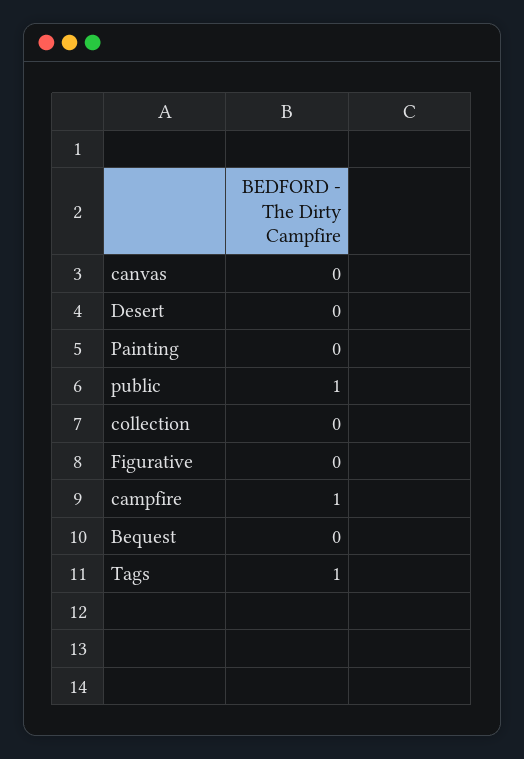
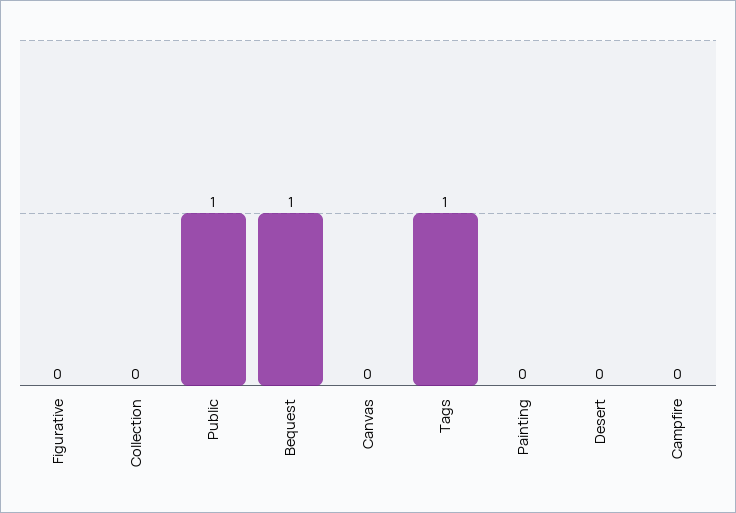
  {
    "canvas": 0,
    "Desert": 0,
    "Painting": 0,
    "public": 1,
    "collection": 0,
    "Figurative": 0,
-   "campfire": 1,
+   "campfire": 0,
-   "Bequest": 0,
+   "Bequest": 1,
    "Tags": 1
  }

